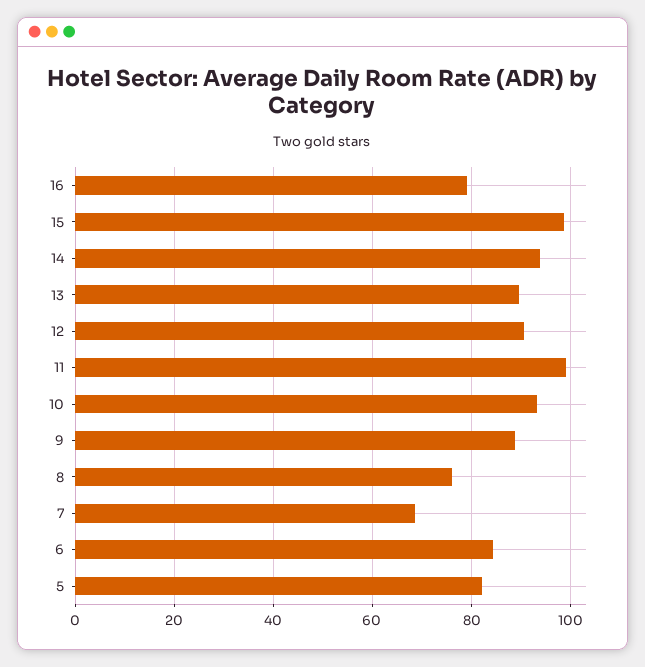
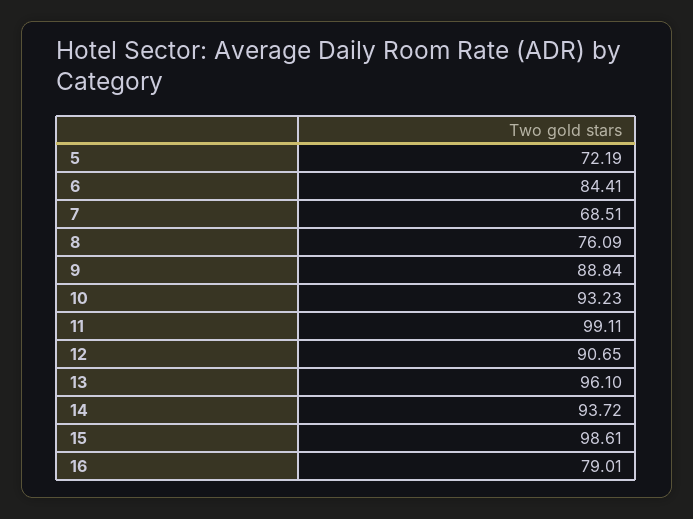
  {
    "16": 79.01,
    "15": 98.61,
    "14": 93.72,
-   "13": 90,
+   "13": 96.1,
    "12": 90.65,
    "11": 99.11,
    "10": 93.23,
    "9": 88.84,
    "8": 76.09,
    "7": 68.51,
    "6": 84.41,
-   "5": 82
+   "5": 72.19
  }

